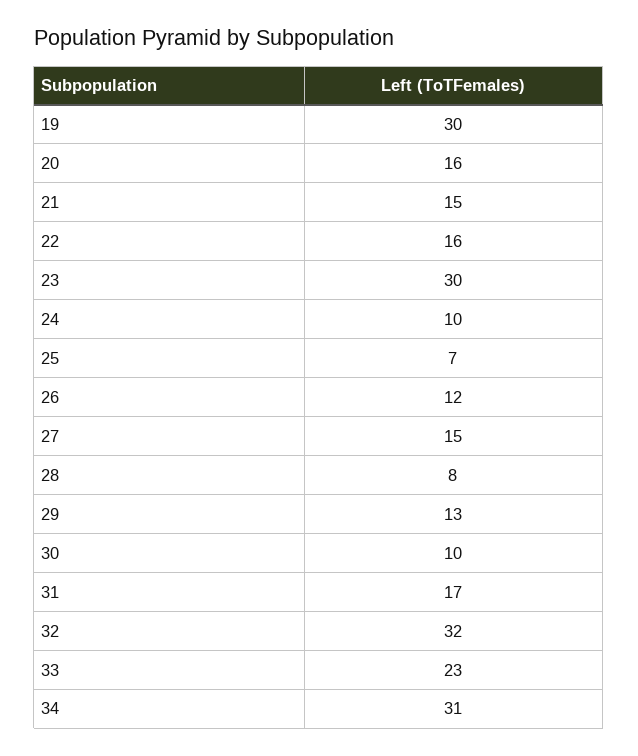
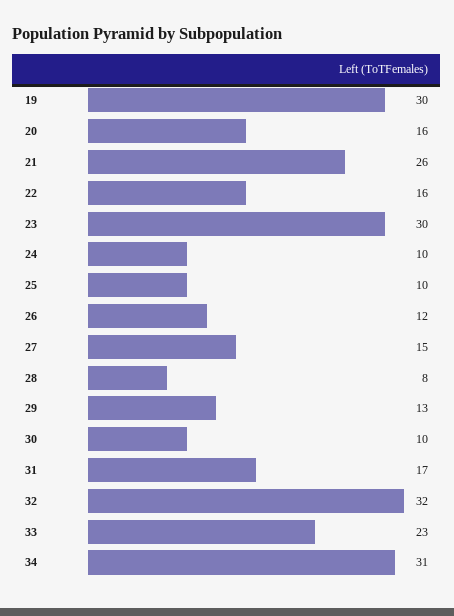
  {
    "19": 30,
    "20": 16,
-   "21": 15,
+   "21": 26,
    "22": 16,
    "23": 30,
    "24": 10,
-   "25": 7,
+   "25": 10,
    "26": 12,
    "27": 15,
    "28": 8,
    "29": 13,
    "30": 10,
    "31": 17,
    "32": 32,
    "33": 23,
    "34": 31
  }

